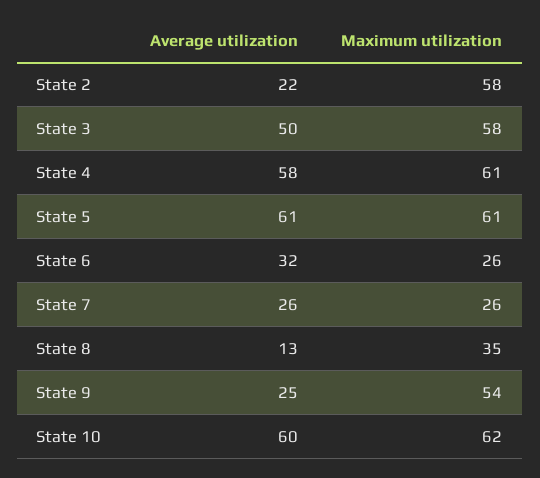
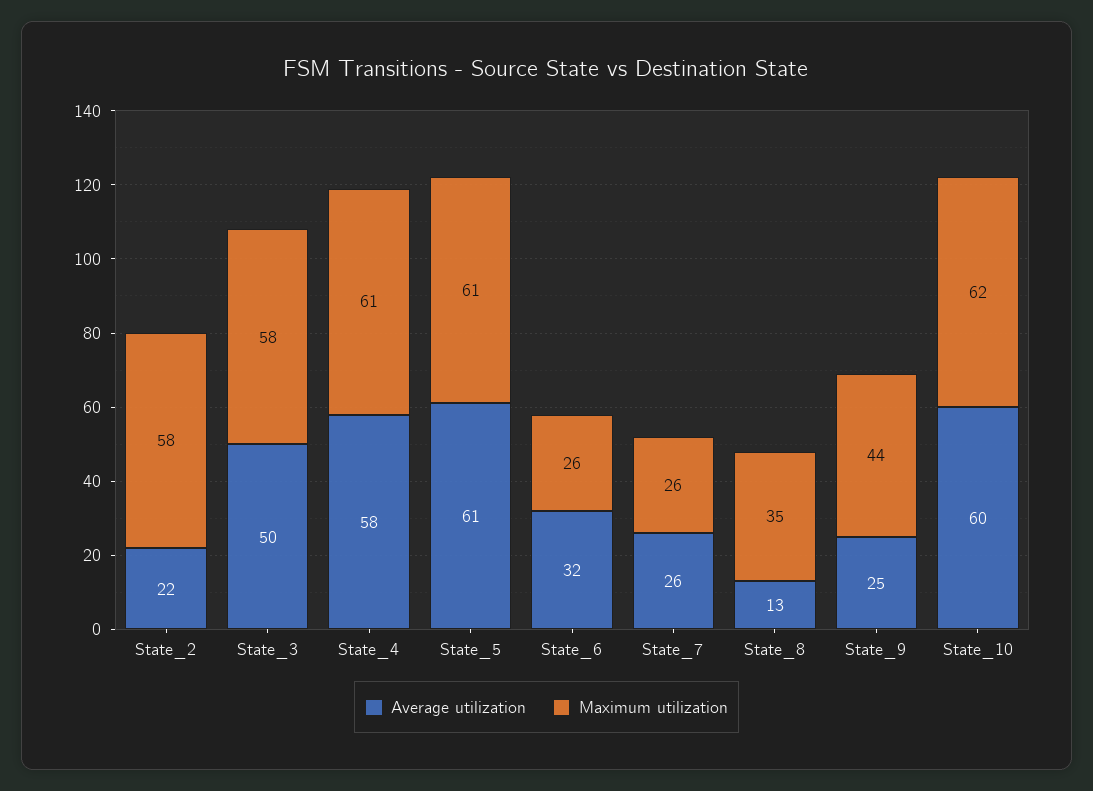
  {
    "Average utilization": {
      "State 2": 22,
      "State 3": 50,
      "State 4": 58,
      "State 5": 61,
      "State 6": 32,
      "State 7": 26,
      "State 8": 13,
      "State 9": 25,
      "State 10": 60
    },
    "Maximum utilization": {
      "State 2": 58,
      "State 3": 58,
      "State 4": 61,
      "State 5": 61,
      "State 6": 26,
      "State 7": 26,
      "State 8": 35,
-     "State 9": 54,
+     "State 9": 44,
      "State 10": 62
    }
  }

